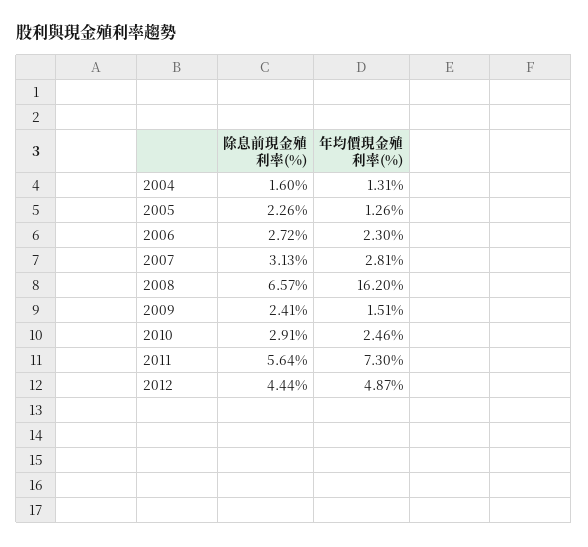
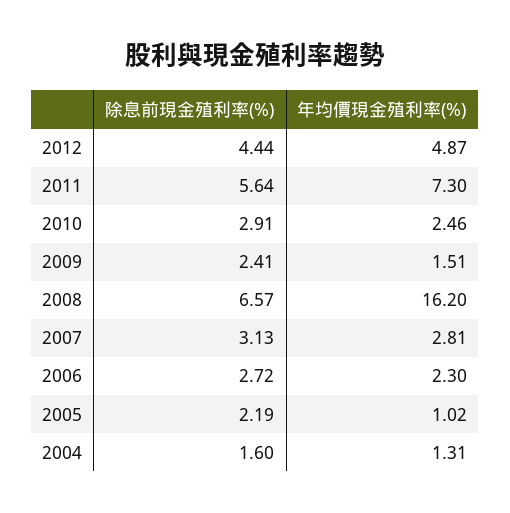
  {
    "除息前現金殖利率(%)": {
      "2004": 1.6,
-     "2005": 2.26,
+     "2005": 2.19,
      "2006": 2.72,
      "2007": 3.13,
      "2008": 6.57,
      "2009": 2.41,
      "2010": 2.91,
      "2011": 5.64,
      "2012": 4.44
    },
    "年均價現金殖利率(%)": {
      "2004": 1.31,
-     "2005": 1.26,
+     "2005": 1.02,
      "2006": 2.3,
      "2007": 2.81,
      "2008": 16.2,
      "2009": 1.51,
      "2010": 2.46,
      "2011": 7.3,
      "2012": 4.87
    }
  }

